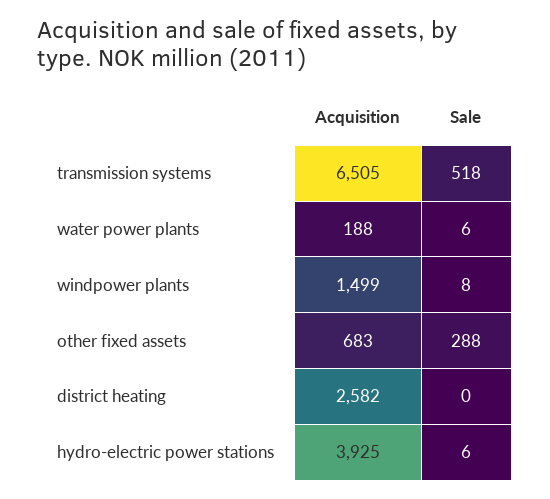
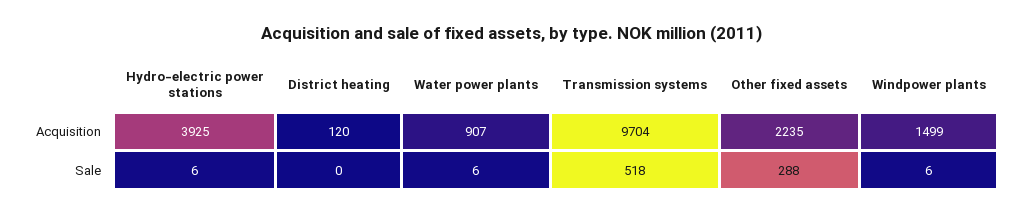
  {
    "Acquisition": {
-     "transmission systems": 6505,
+     "transmission systems": 9704,
-     "water power plants": 188,
+     "water power plants": 907,
      "windpower plants": 1499,
-     "other fixed assets": 683,
+     "other fixed assets": 2235,
-     "district heating": 2582,
+     "district heating": 120,
      "hydro-electric power stations": 3925
    },
    "Sale": {
      "transmission systems": 518,
      "water power plants": 6,
-     "windpower plants": 8,
+     "windpower plants": 6,
      "other fixed assets": 288,
      "district heating": 0,
      "hydro-electric power stations": 6
    }
  }

